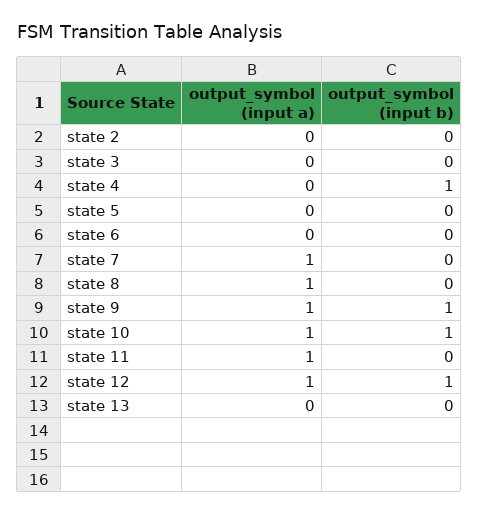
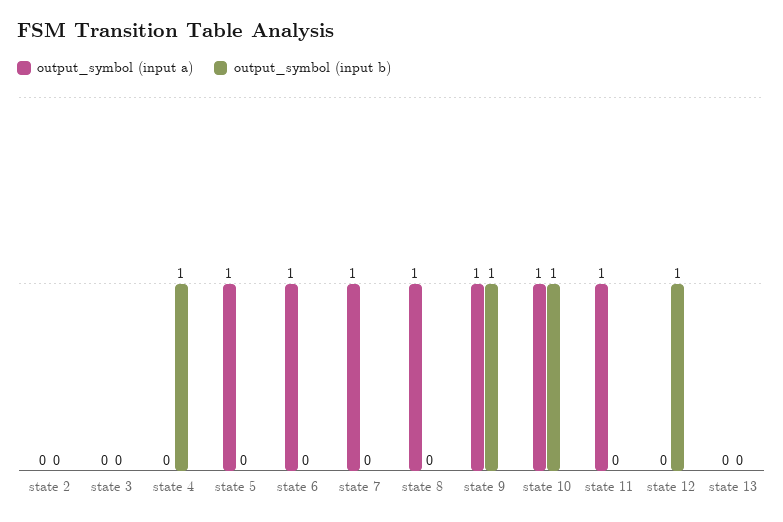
  {
    "output_symbol (input a)": {
      "state 2": 0,
      "state 3": 0,
      "state 4": 0,
-     "state 5": 0,
+     "state 5": 1,
-     "state 6": 0,
+     "state 6": 1,
      "state 7": 1,
      "state 8": 1,
      "state 9": 1,
      "state 10": 1,
      "state 11": 1,
-     "state 12": 1,
+     "state 12": 0,
      "state 13": 0
    },
    "output_symbol (input b)": {
      "state 2": 0,
      "state 3": 0,
      "state 4": 1,
      "state 5": 0,
      "state 6": 0,
      "state 7": 0,
      "state 8": 0,
      "state 9": 1,
      "state 10": 1,
      "state 11": 0,
      "state 12": 1,
      "state 13": 0
    }
  }

